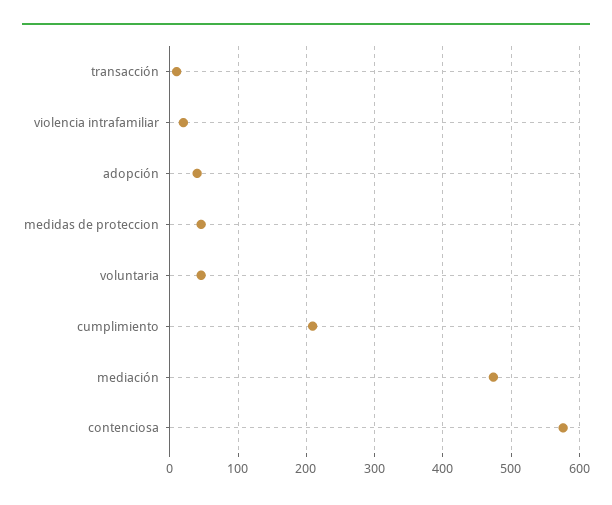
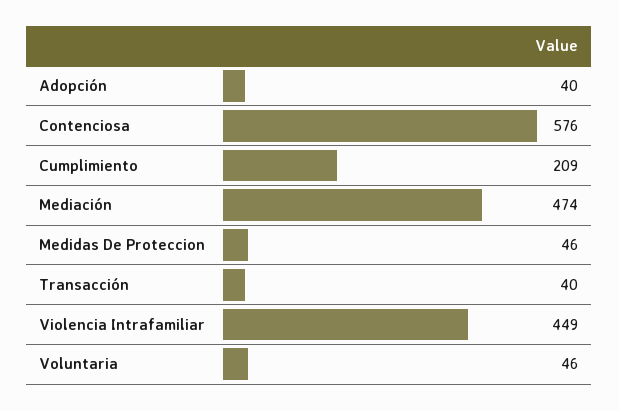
  {
-   "transacción": 10,
+   "transacción": 40,
-   "violencia intrafamiliar": 20,
+   "violencia intrafamiliar": 449,
    "adopción": 40,
    "medidas de proteccion": 46,
    "voluntaria": 46,
    "cumplimiento": 209,
    "mediación": 474,
    "contenciosa": 576
  }

